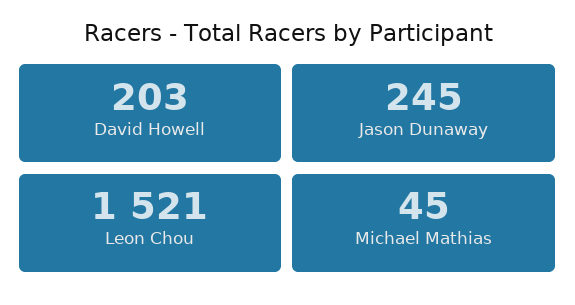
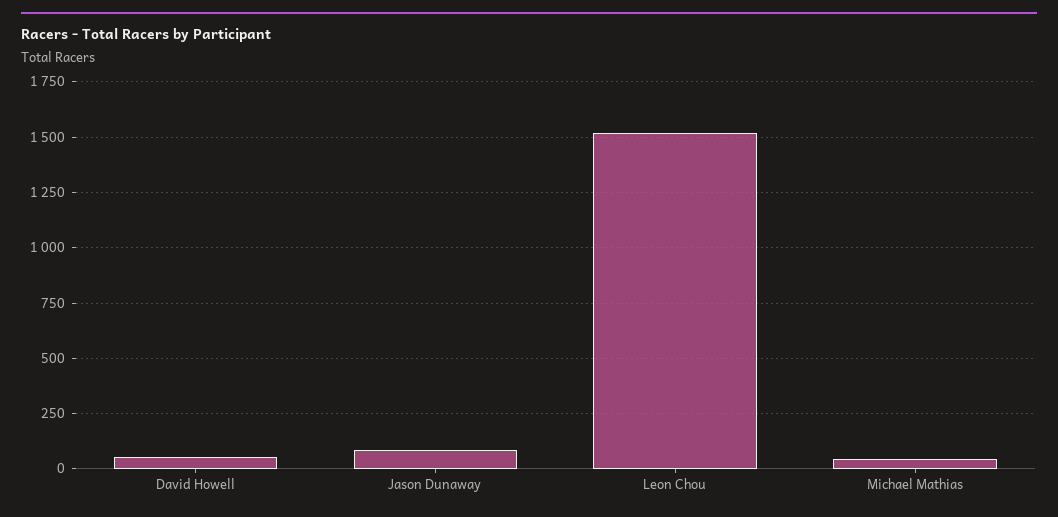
  {
-   "David Howell": 203,
+   "David Howell": 50,
-   "Jason Dunaway": 245,
+   "Jason Dunaway": 100,
    "Leon Chou": 1521,
    "Michael Mathias": 45
  }

